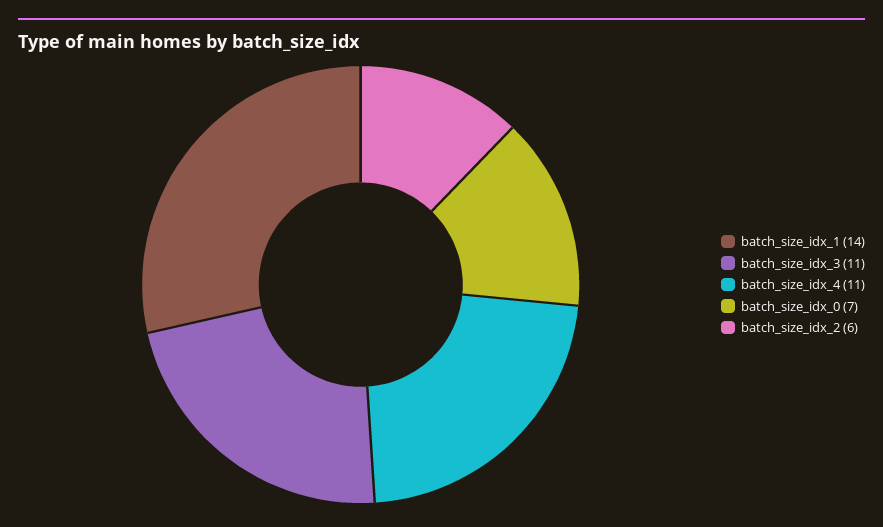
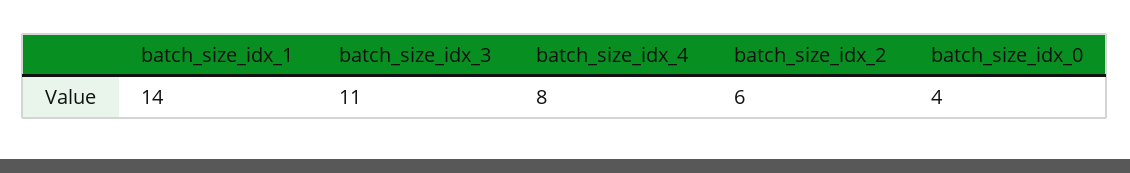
  {
    "batch_size_idx_1": 14,
    "batch_size_idx_3": 11,
-   "batch_size_idx_4": 11,
+   "batch_size_idx_4": 8,
-   "batch_size_idx_0": 7,
+   "batch_size_idx_0": 4,
    "batch_size_idx_2": 6
  }

